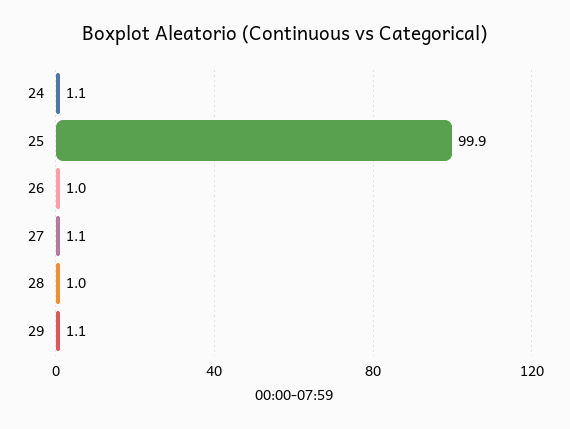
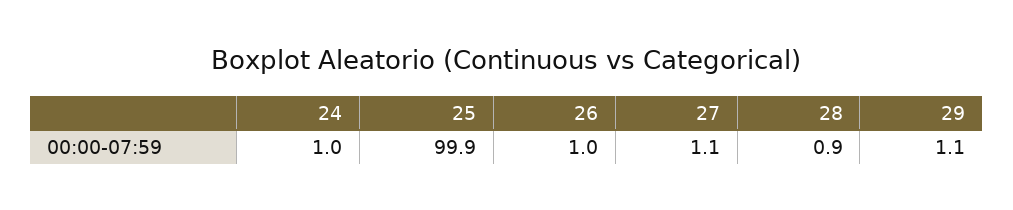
  {
-   "24": 1.1,
+   "24": 1,
    "25": 99.9,
    "26": 1,
    "27": 1.1,
-   "28": 1,
+   "28": 0.9,
    "29": 1.1
  }

